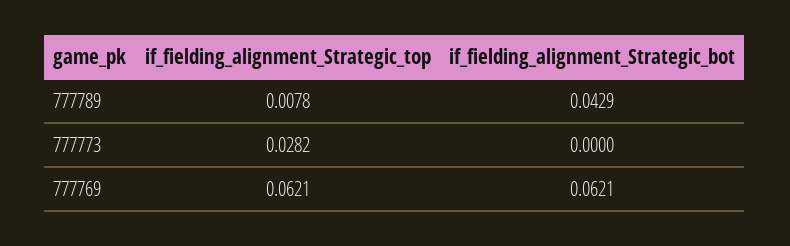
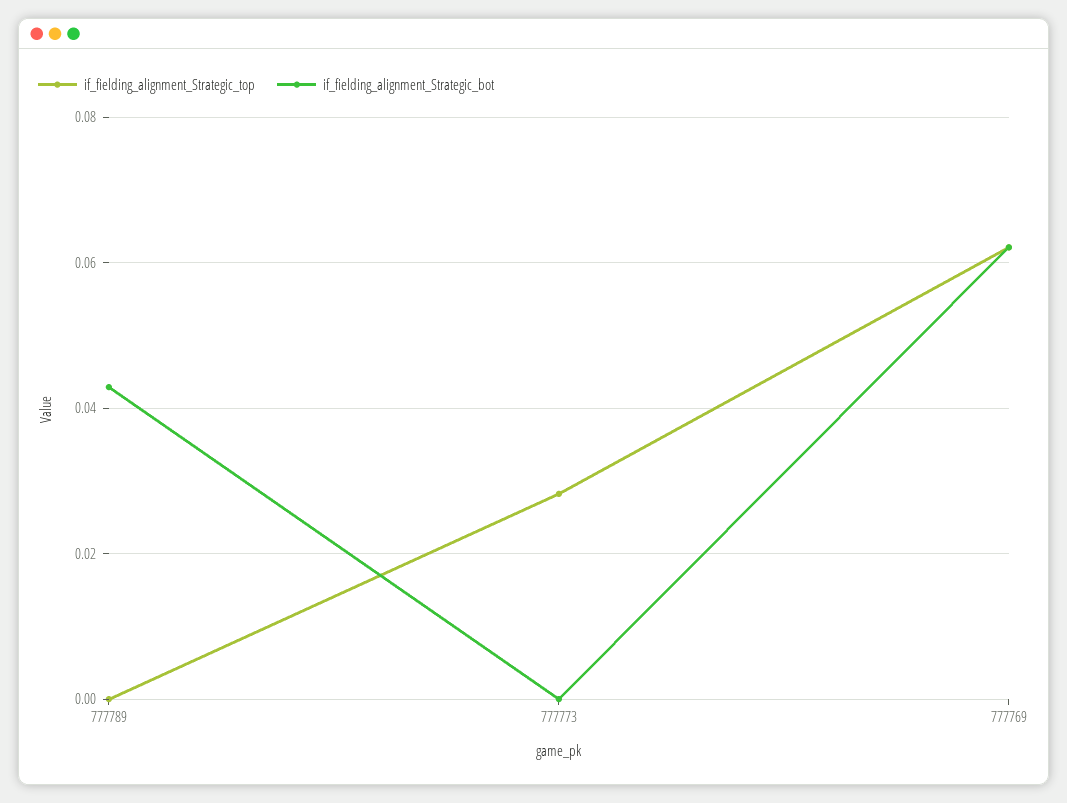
  {
    "if_fielding_alignment_Strategic_top": {
-     "777789": 0.0078,
+     "777789": 0,
      "777773": 0.0282,
      "777769": 0.0621
    },
    "if_fielding_alignment_Strategic_bot": {
      "777789": 0.0429,
      "777773": 0,
      "777769": 0.0621
    }
  }

